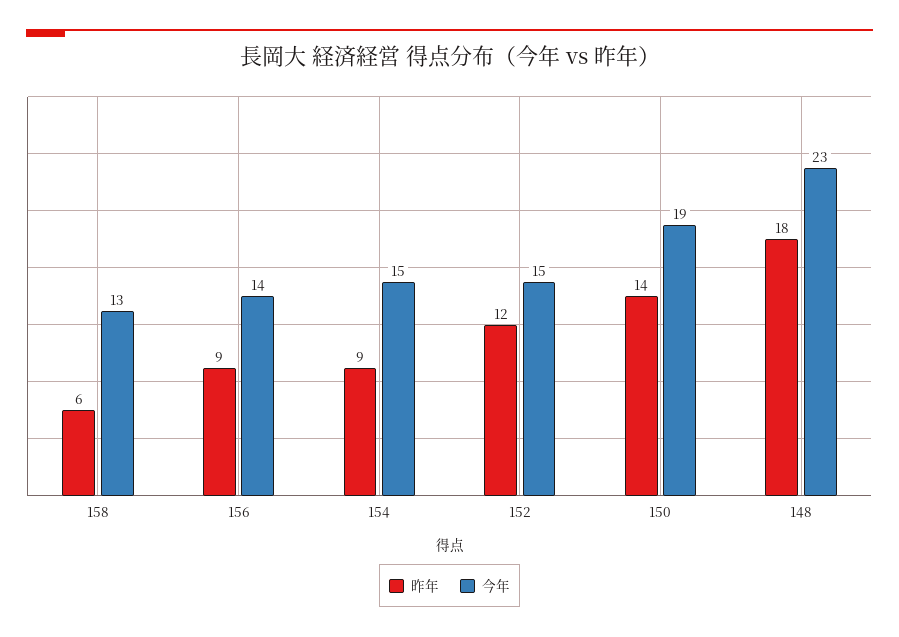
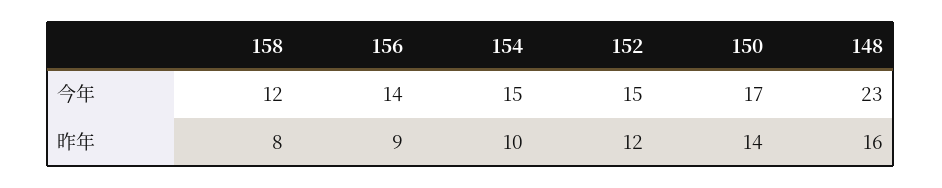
  {
    "昨年": {
-     "158": 6,
+     "158": 8,
      "156": 9,
-     "154": 9,
+     "154": 10,
      "152": 12,
      "150": 14,
-     "148": 18
+     "148": 16
    },
    "今年": {
-     "158": 13,
+     "158": 12,
      "156": 14,
      "154": 15,
      "152": 15,
-     "150": 19,
+     "150": 17,
      "148": 23
    }
  }

